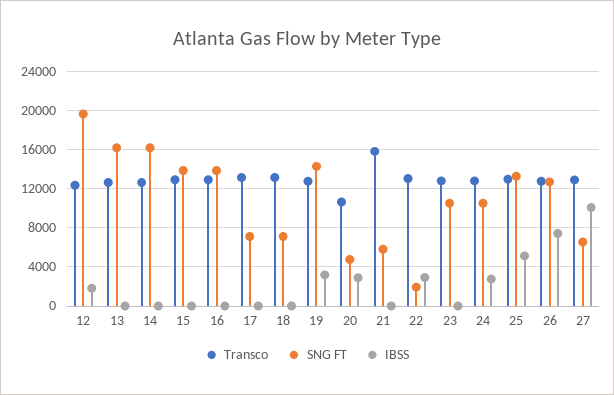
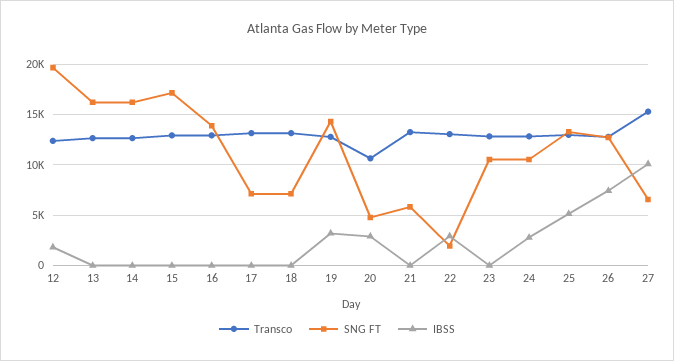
  {
    "Transco": {
      "12": 12000,
      "13": 13000,
      "14": 13000,
      "15": 13000,
      "16": 13000,
      "17": 13000,
      "18": 13000,
      "19": 13000,
      "20": 11000,
-     "21": 16000,
+     "21": 13000,
      "22": 13000,
      "23": 13000,
      "24": 13000,
      "25": 13000,
      "26": 13000,
-     "27": 13000
+     "27": 15000
    },
    "SNG FT": {
      "12": 20000,
      "13": 16000,
      "14": 16000,
-     "15": 14000,
+     "15": 17000,
      "16": 14000,
      "17": 7000,
      "18": 7000,
      "19": 14000,
      "20": 5000,
      "21": 6000,
      "22": 2000,
      "23": 11000,
      "24": 11000,
      "25": 13000,
      "26": 13000,
      "27": 7000
    },
    "IBSS": {
      "12": 2000,
      "13": 0,
      "14": 0,
      "15": 0,
      "16": 0,
      "17": 0,
      "18": 0,
      "19": 3000,
      "20": 3000,
      "21": 0,
      "22": 3000,
      "23": 0,
      "24": 3000,
      "25": 5000,
      "26": 7000,
      "27": 10000
    }
  }

